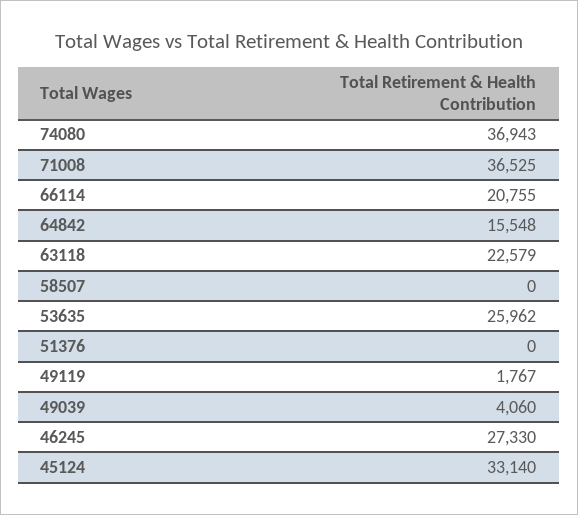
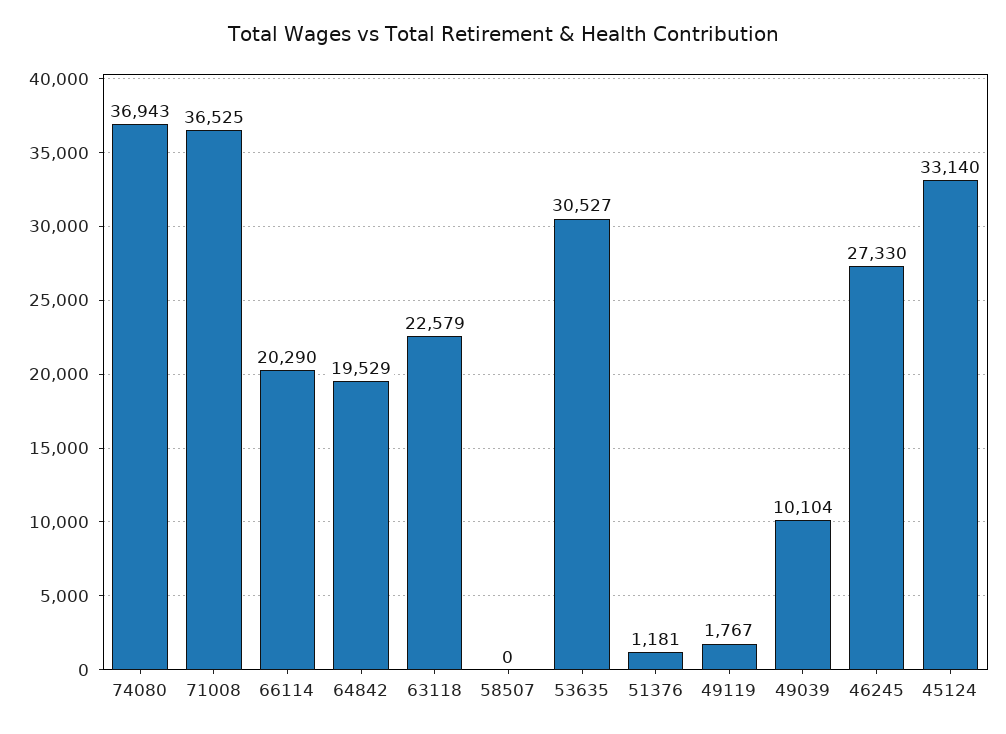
  {
    "74080": 36943,
    "71008": 36525,
-   "66114": 20755,
+   "66114": 20290,
-   "64842": 15548,
+   "64842": 19529,
    "63118": 22579,
    "58507": 0,
-   "53635": 25962,
+   "53635": 30527,
-   "51376": 0,
+   "51376": 1181,
    "49119": 1767,
-   "49039": 4060,
+   "49039": 10104,
    "46245": 27330,
    "45124": 33140
  }

